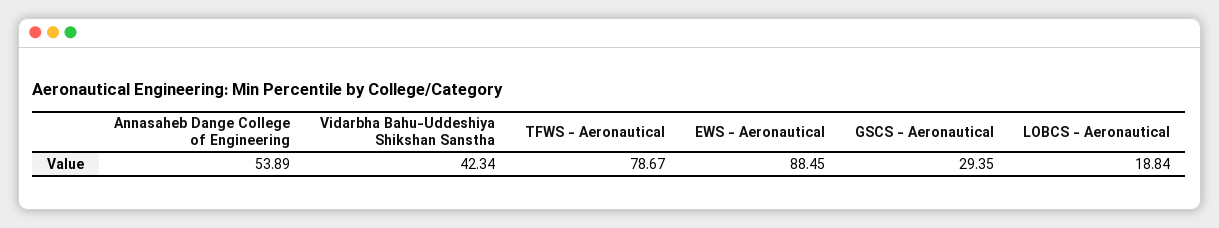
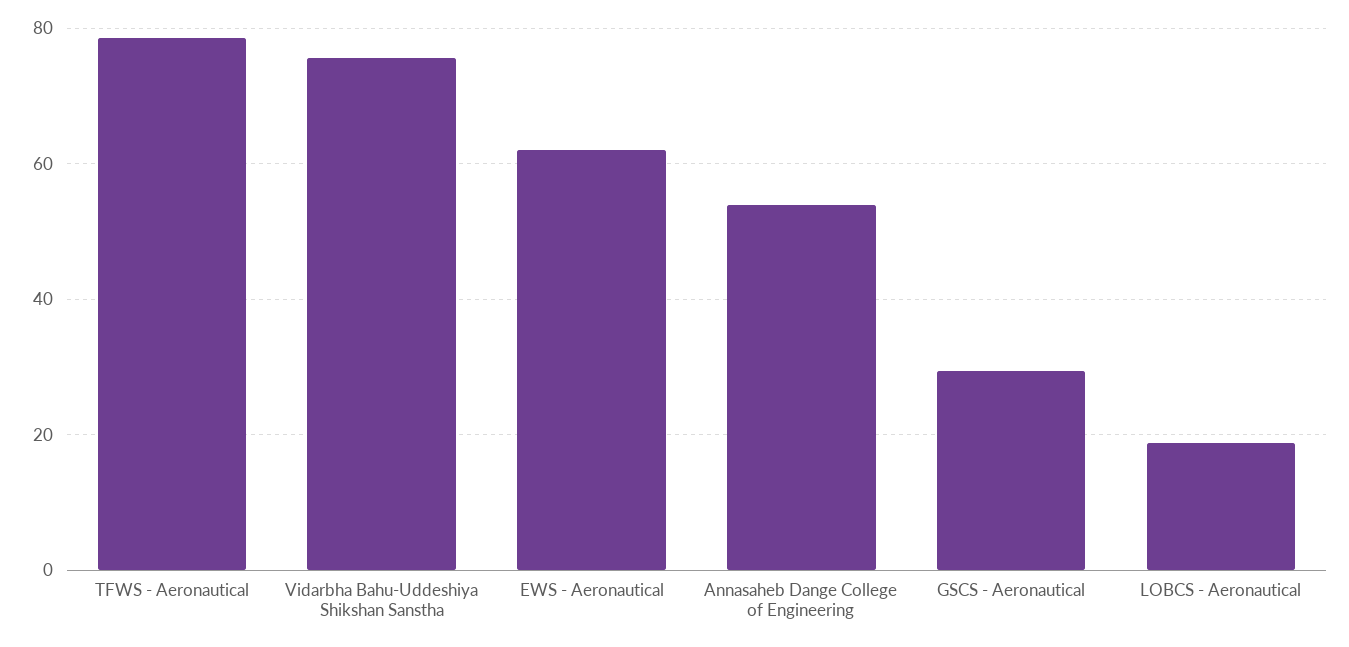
  {
    "Annasaheb Dange College of Engineering": 53.89,
-   "Vidarbha Bahu-Uddeshiya Shikshan Sanstha": 42.34,
+   "Vidarbha Bahu-Uddeshiya Shikshan Sanstha": 76,
    "TFWS - Aeronautical": 78.67,
-   "EWS - Aeronautical": 88.45,
+   "EWS - Aeronautical": 62,
    "GSCS - Aeronautical": 29.35,
    "LOBCS - Aeronautical": 18.84
  }

